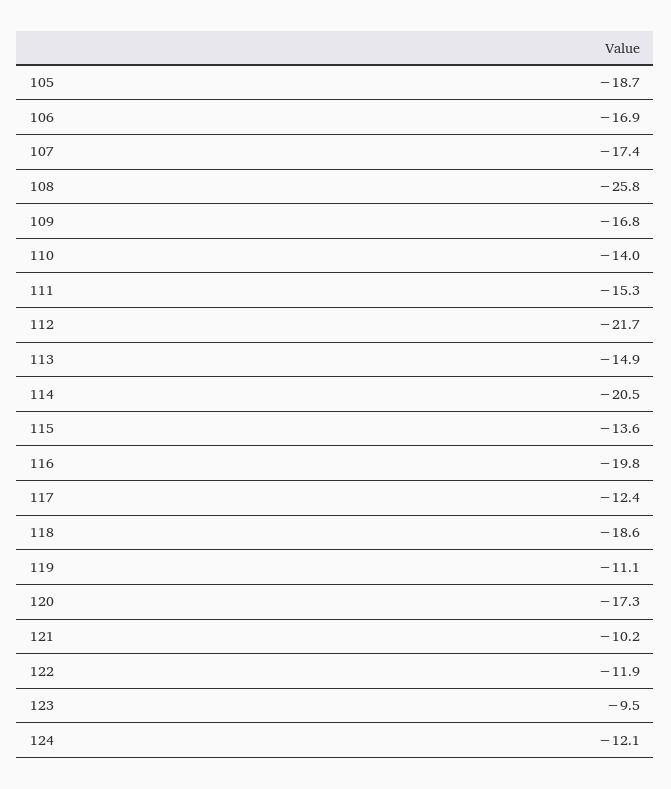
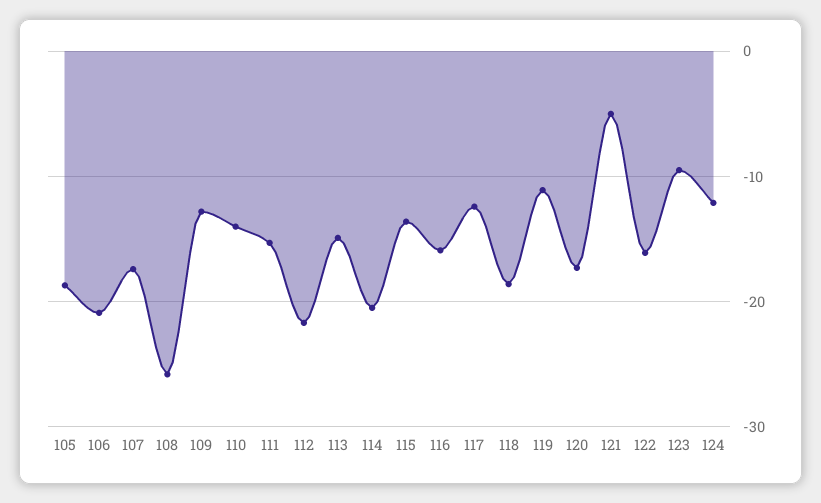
  {
    "105": -18.7,
-   "106": -16.9,
+   "106": -21,
    "107": -17.4,
    "108": -25.8,
-   "109": -16.8,
+   "109": -13,
    "110": -14,
    "111": -15.3,
    "112": -21.7,
    "113": -14.9,
    "114": -20.5,
    "115": -13.6,
-   "116": -19.8,
+   "116": -16,
    "117": -12.4,
    "118": -18.6,
    "119": -11.1,
    "120": -17.3,
-   "121": -10.2,
+   "121": -5,
-   "122": -11.9,
+   "122": -16,
    "123": -9.5,
    "124": -12.1
  }

